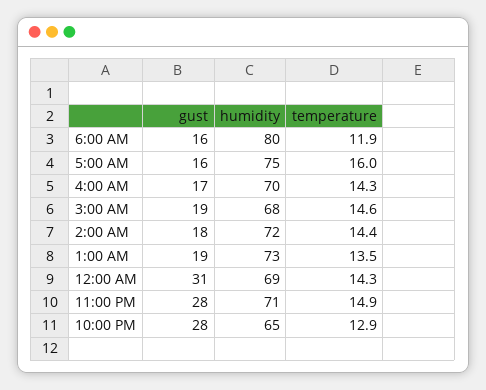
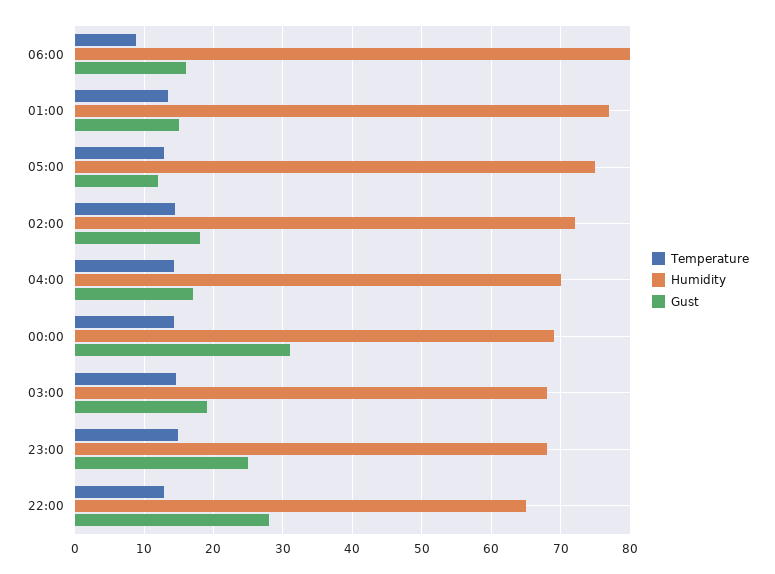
  {
    "gust": {
      "6:00 AM": 16,
-     "5:00 AM": 16,
+     "5:00 AM": 12,
      "4:00 AM": 17,
      "3:00 AM": 19,
      "2:00 AM": 18,
-     "1:00 AM": 19,
+     "1:00 AM": 15,
      "12:00 AM": 31,
-     "11:00 PM": 28,
+     "11:00 PM": 25,
      "10:00 PM": 28
    },
    "humidity": {
      "6:00 AM": 80,
      "5:00 AM": 75,
      "4:00 AM": 70,
      "3:00 AM": 68,
      "2:00 AM": 72,
-     "1:00 AM": 73,
+     "1:00 AM": 77,
      "12:00 AM": 69,
-     "11:00 PM": 71,
+     "11:00 PM": 68,
      "10:00 PM": 65
    },
    "temperature": {
-     "6:00 AM": 11.9,
+     "6:00 AM": 9,
-     "5:00 AM": 16,
+     "5:00 AM": 13,
      "4:00 AM": 14.3,
      "3:00 AM": 14.6,
      "2:00 AM": 14.4,
      "1:00 AM": 13.5,
      "12:00 AM": 14.3,
      "11:00 PM": 14.9,
      "10:00 PM": 12.9
    }
  }

